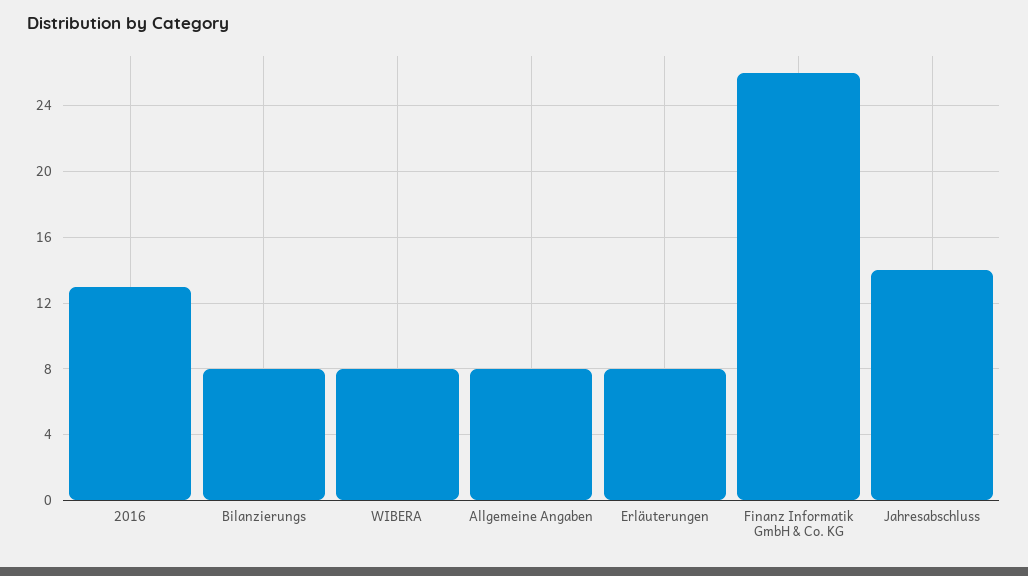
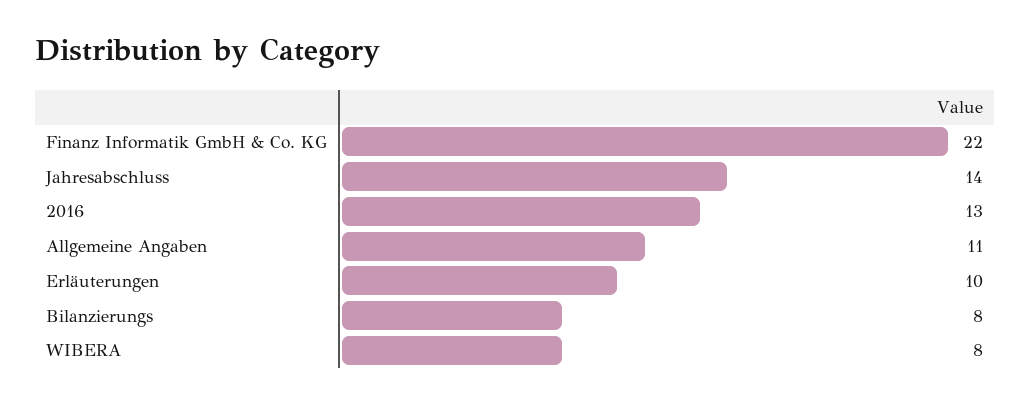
  {
    "2016": 13,
    "Bilanzierungs": 8,
    "WIBERA": 8,
-   "Allgemeine Angaben": 8,
+   "Allgemeine Angaben": 11,
-   "Erläuterungen": 8,
+   "Erläuterungen": 10,
-   "Finanz Informatik GmbH & Co. KG": 26,
+   "Finanz Informatik GmbH & Co. KG": 22,
    "Jahresabschluss": 14
  }

